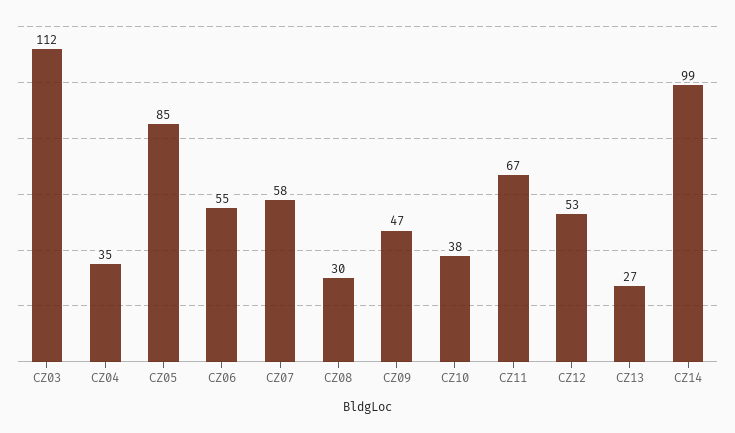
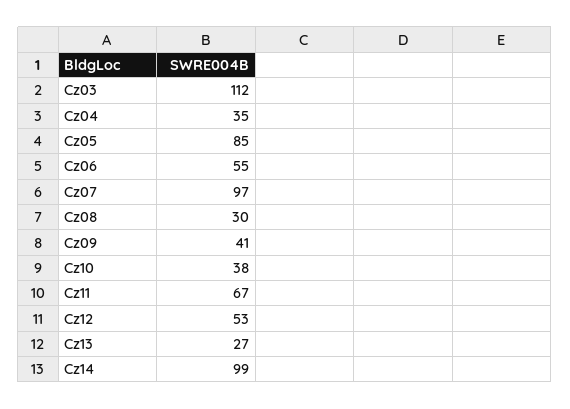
  {
    "CZ03": 112,
    "CZ04": 35,
    "CZ05": 85,
    "CZ06": 55,
-   "CZ07": 58,
+   "CZ07": 97,
    "CZ08": 30,
-   "CZ09": 47,
+   "CZ09": 41,
    "CZ10": 38,
    "CZ11": 67,
    "CZ12": 53,
    "CZ13": 27,
    "CZ14": 99
  }

